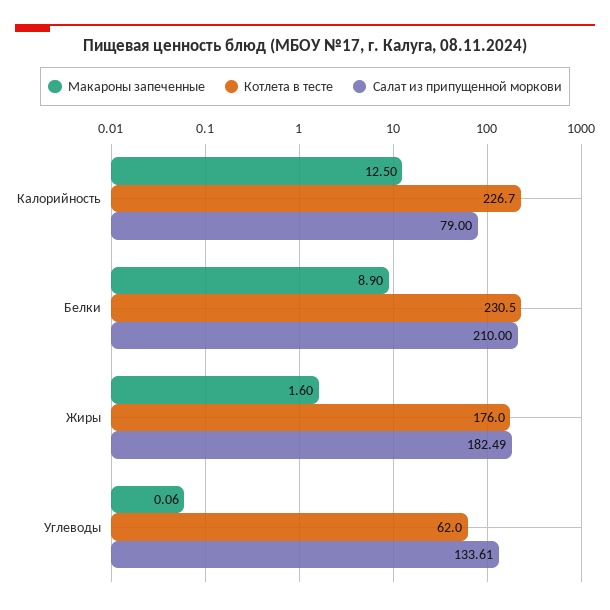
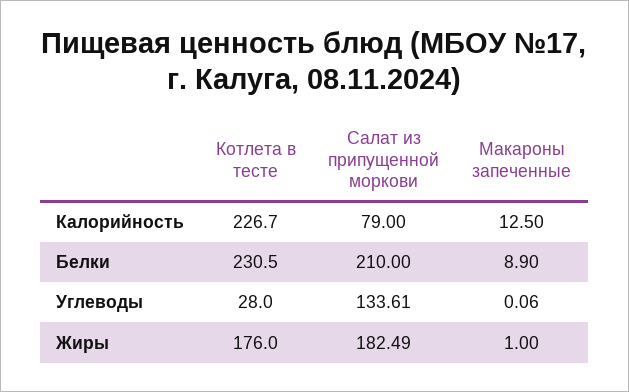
  {
    "Макароны запеченные": {
      "Калорийность": 12.5,
      "Белки": 8.9,
-     "Жиры": 1.6,
+     "Жиры": 1,
      "Углеводы": 0.06
    },
    "Котлета в тесте": {
      "Калорийность": 226.7,
      "Белки": 230.5,
      "Жиры": 176,
-     "Углеводы": 62
+     "Углеводы": 28
    },
    "Салат из припущенной моркови": {
      "Калорийность": 79,
      "Белки": 210,
      "Жиры": 182.49,
      "Углеводы": 133.61
    }
  }

